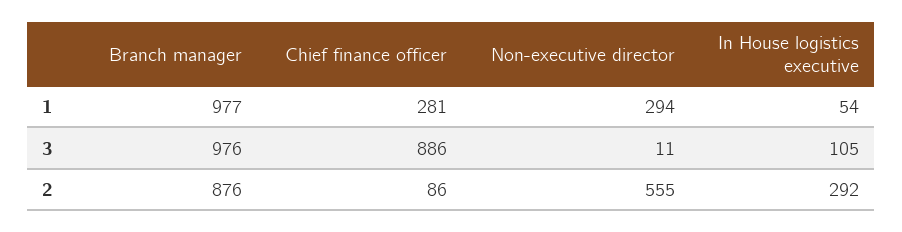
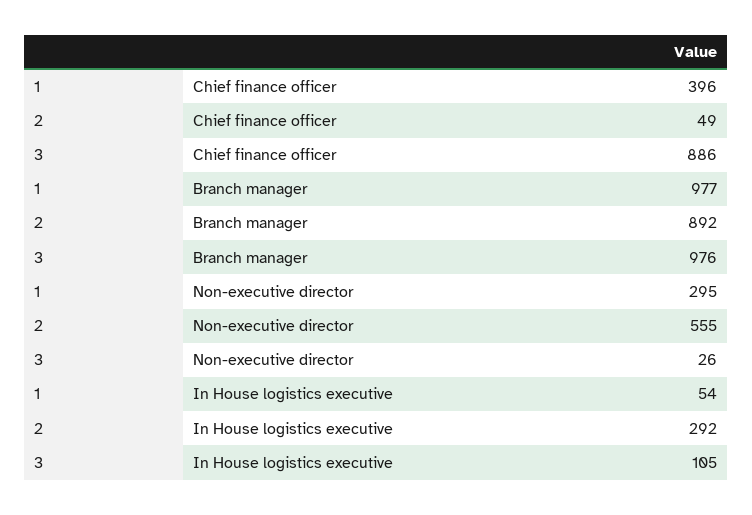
  {
    "Branch manager": {
      "1": 977,
      "3": 976,
-     "2": 876
+     "2": 892
    },
    "Chief finance officer": {
-     "1": 281,
+     "1": 396,
      "3": 886,
-     "2": 86
+     "2": 49
    },
    "Non-executive director": {
-     "1": 294,
+     "1": 295,
-     "3": 11,
+     "3": 26,
      "2": 555
    },
    "In House logistics executive": {
      "1": 54,
      "3": 105,
      "2": 292
    }
  }

